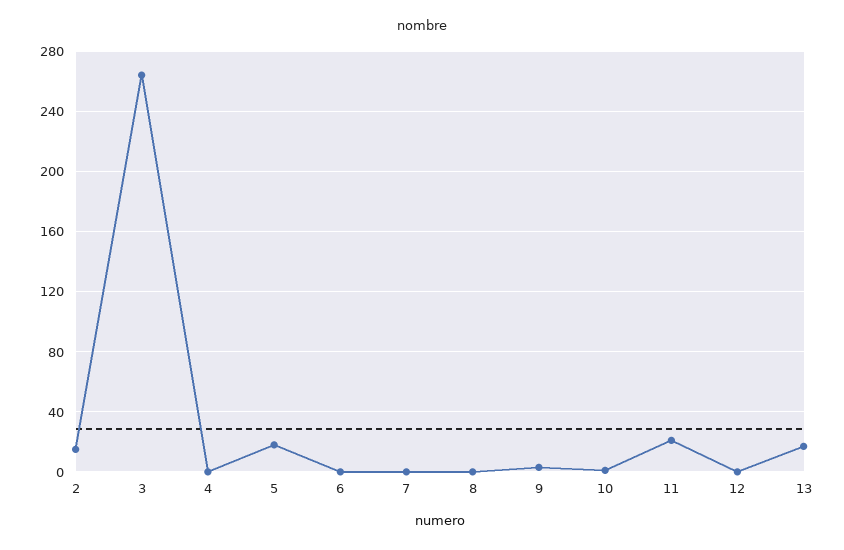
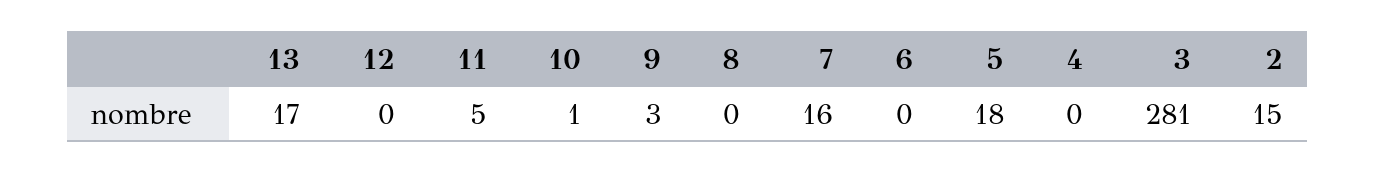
  {
    "2": 15,
-   "3": 265,
+   "3": 281,
    "4": 0,
    "5": 18,
    "6": 0,
-   "7": 0,
+   "7": 16,
    "8": 0,
    "9": 3,
    "10": 1,
-   "11": 20,
+   "11": 5,
    "12": 0,
    "13": 17
  }

